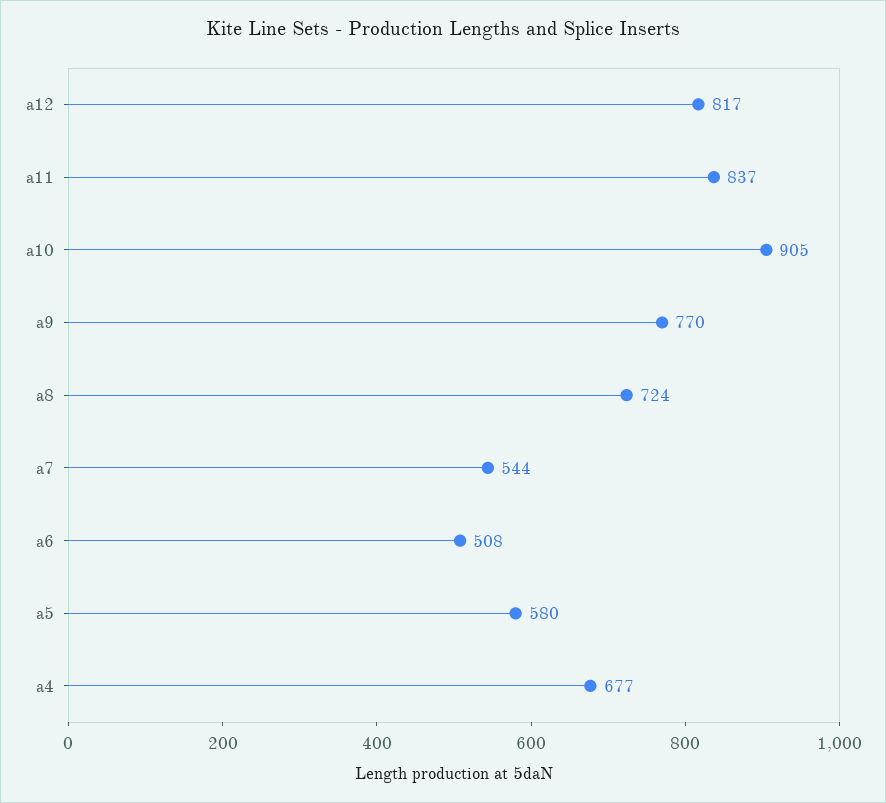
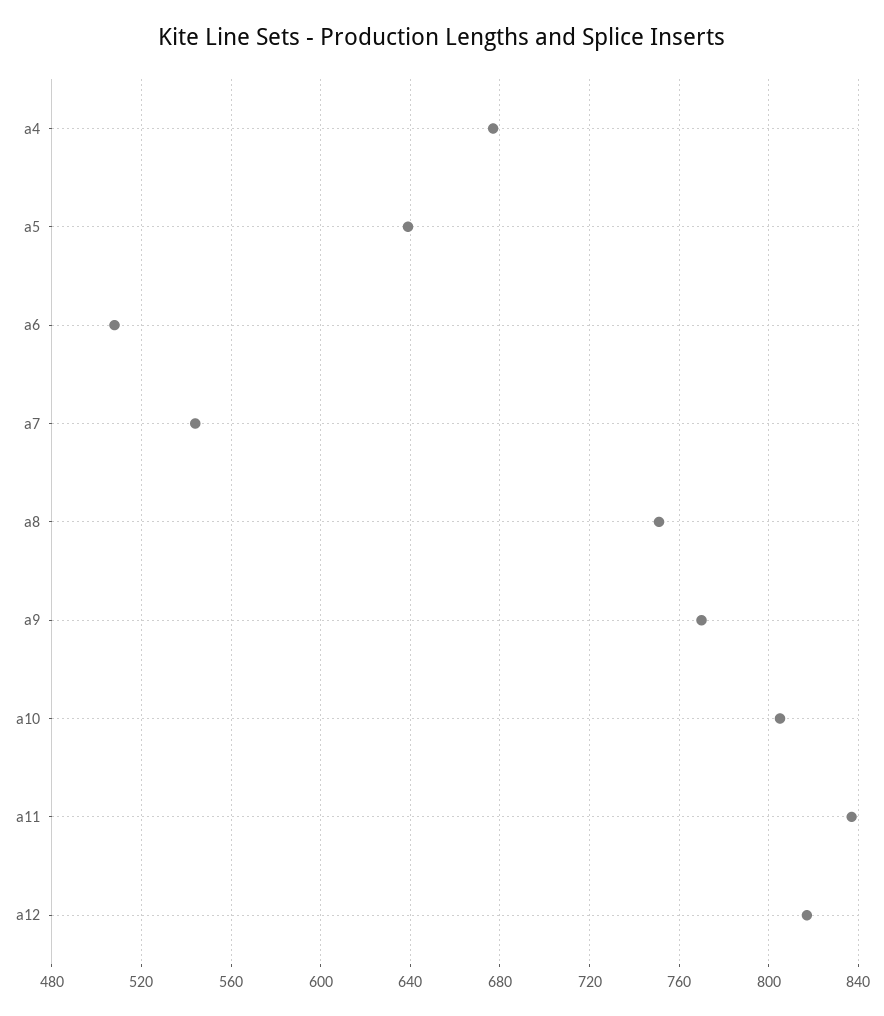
  {
    "a12": 817,
    "a11": 837,
-   "a10": 905,
+   "a10": 805,
    "a9": 770,
-   "a8": 724,
+   "a8": 750,
    "a7": 544,
    "a6": 508,
-   "a5": 580,
+   "a5": 640,
    "a4": 677
  }

